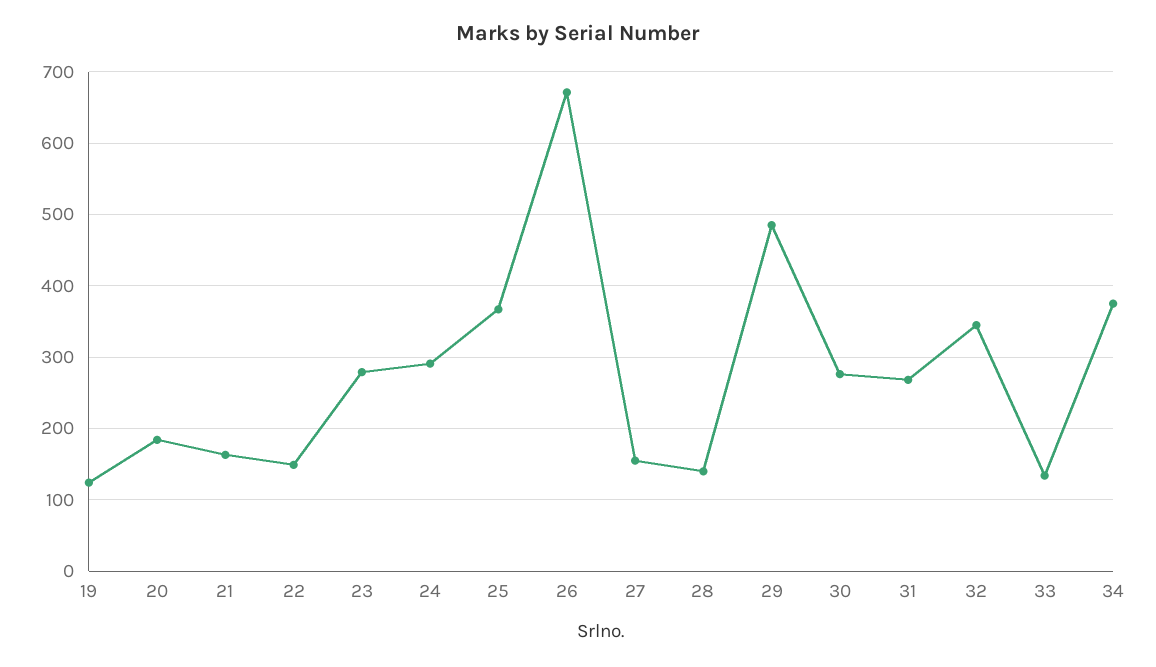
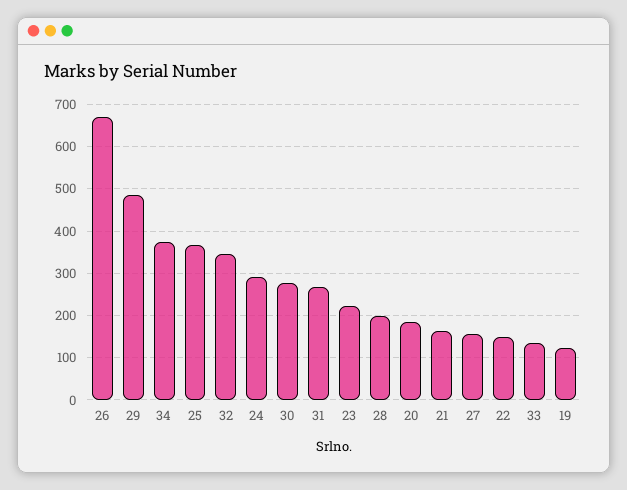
  {
    "19": 120,
    "20": 180,
    "21": 160,
    "22": 150,
-   "23": 280,
+   "23": 220,
    "24": 290,
    "25": 370,
    "26": 670,
    "27": 160,
-   "28": 140,
+   "28": 200,
    "29": 490,
    "30": 280,
    "31": 270,
    "32": 350,
    "33": 130,
    "34": 380
  }

